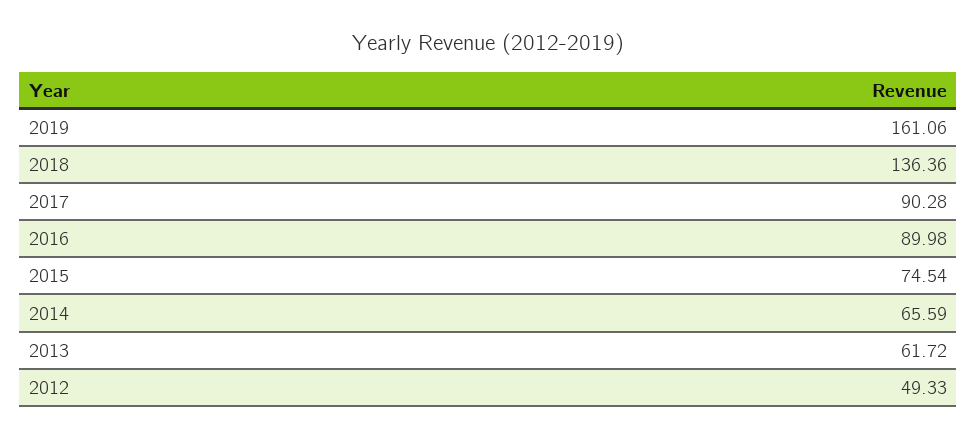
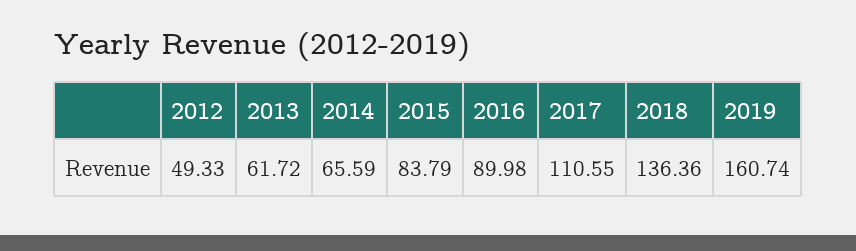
  {
-   "2019": 161.06,
+   "2019": 160.74,
    "2018": 136.36,
-   "2017": 90.28,
+   "2017": 110.55,
    "2016": 89.98,
-   "2015": 74.54,
+   "2015": 83.79,
    "2014": 65.59,
    "2013": 61.72,
    "2012": 49.33
  }

